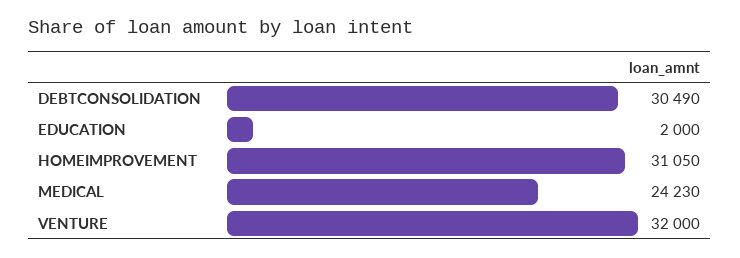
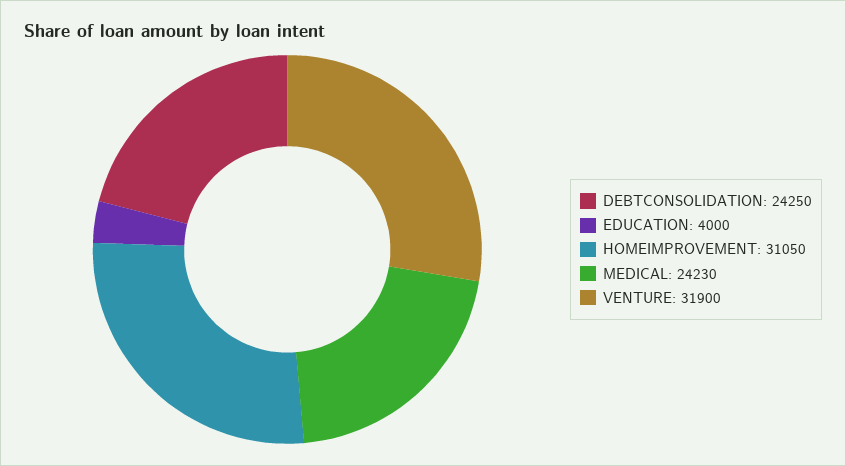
  {
-   "DEBTCONSOLIDATION": 30490,
+   "DEBTCONSOLIDATION": 24250,
-   "EDUCATION": 2000,
+   "EDUCATION": 4000,
    "HOMEIMPROVEMENT": 31050,
    "MEDICAL": 24230,
-   "VENTURE": 32000
+   "VENTURE": 31900
  }

